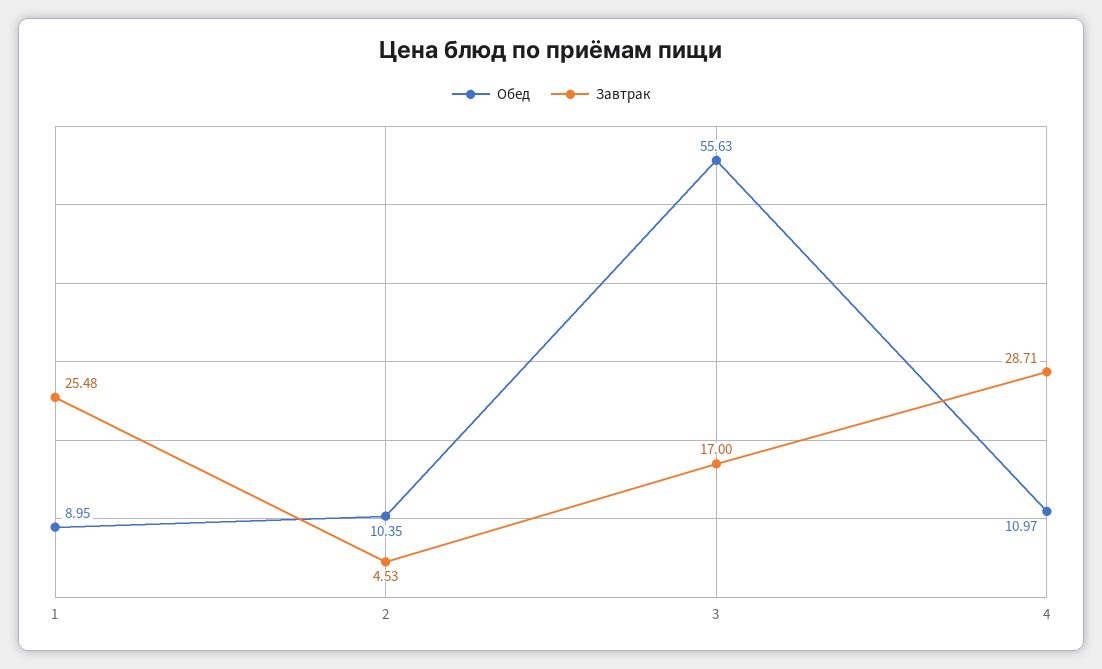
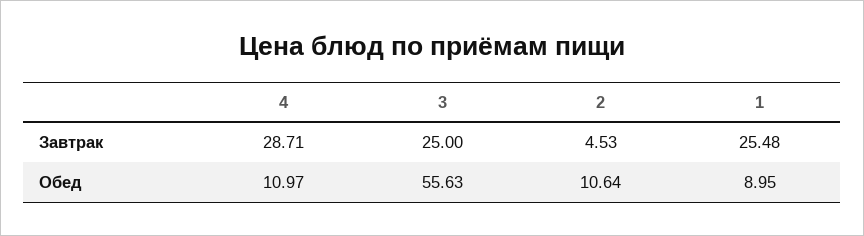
  {
    "Обед": {
      "1": 8.95,
-     "2": 10.35,
+     "2": 10.64,
      "3": 55.63,
      "4": 10.97
    },
    "Завтрак": {
      "1": 25.48,
      "2": 4.53,
-     "3": 17,
+     "3": 25,
      "4": 28.71
    }
  }

